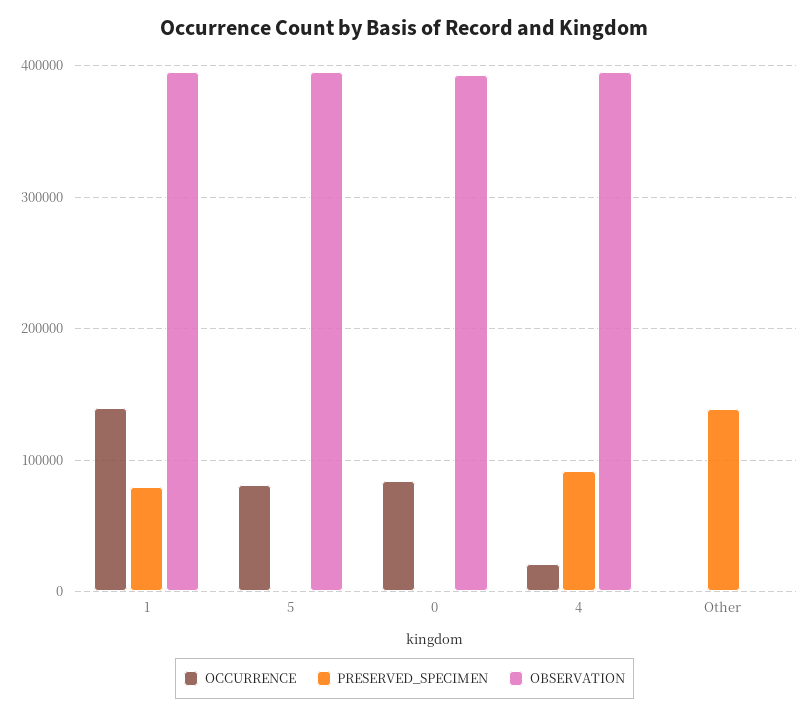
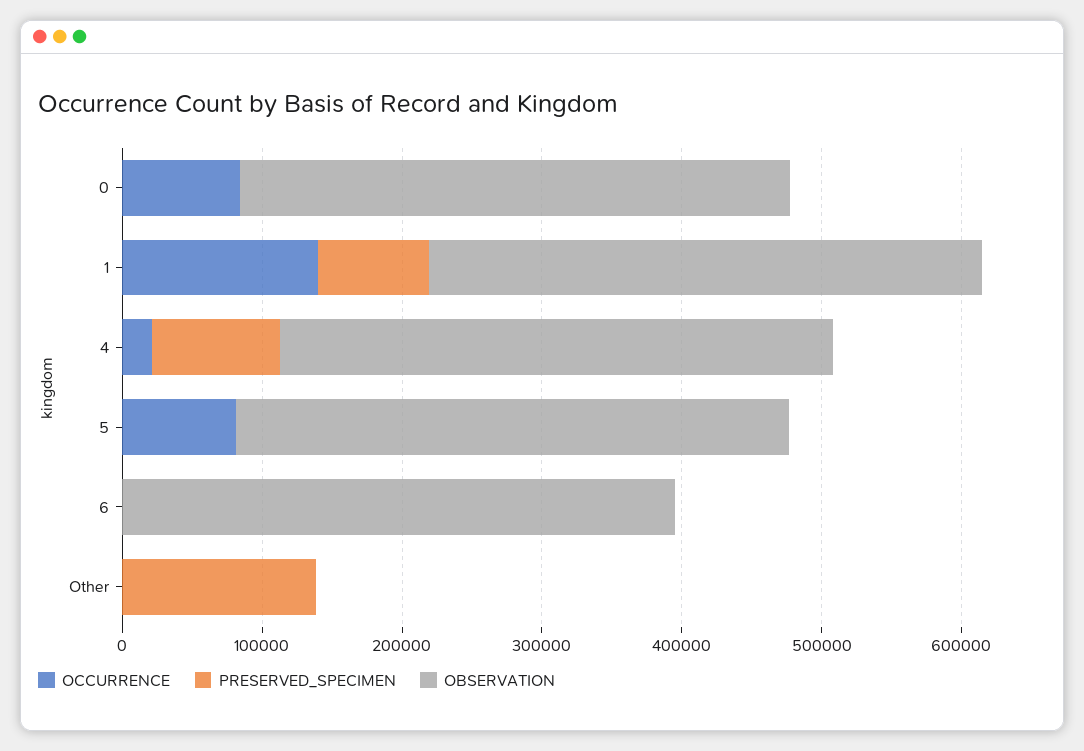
  {
    "OCCURRENCE": {
      "1": 140000,
      "5": 80000,
      "0": 80000,
      "4": 20000,
-     "Other": 0
+     "Other": 0,
+     "6": 0
    },
    "PRESERVED_SPECIMEN": {
      "1": 80000,
      "5": 0,
      "0": 0,
      "4": 90000,
-     "Other": 140000
+     "Other": 140000,
+     "6": 0
    },
    "OBSERVATION": {
      "1": 400000,
      "5": 400000,
      "0": 390000,
      "4": 400000,
-     "Other": 0
+     "Other": 0,
+     "6": 400000
    }
  }

